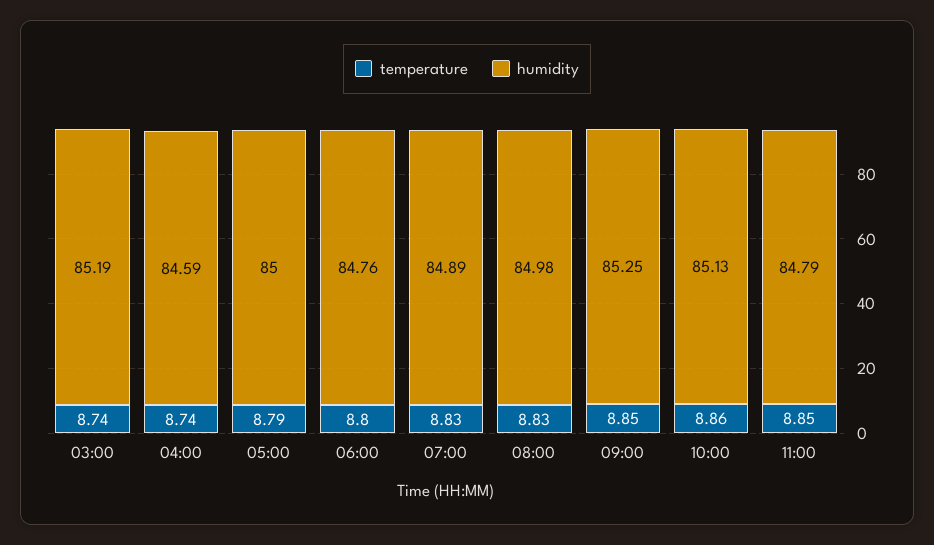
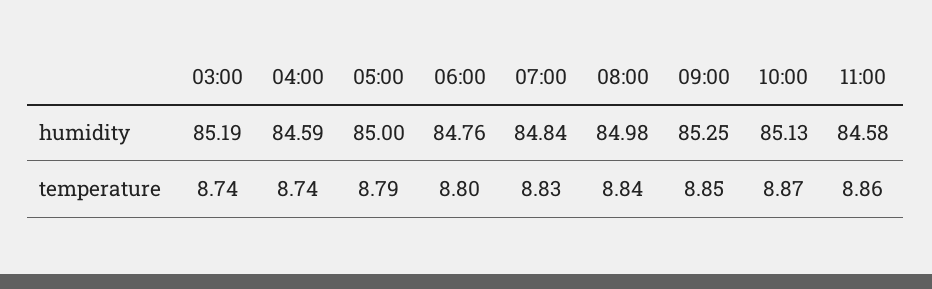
  {
    "temperature": {
      "03:00": 8.74,
      "04:00": 8.74,
      "05:00": 8.79,
      "06:00": 8.8,
      "07:00": 8.83,
-     "08:00": 8.83,
+     "08:00": 8.84,
      "09:00": 8.85,
-     "10:00": 8.86,
+     "10:00": 8.87,
-     "11:00": 8.85
+     "11:00": 8.86
    },
    "humidity": {
      "03:00": 85.19,
      "04:00": 84.59,
      "05:00": 85,
      "06:00": 84.76,
-     "07:00": 84.89,
+     "07:00": 84.84,
      "08:00": 84.98,
      "09:00": 85.25,
      "10:00": 85.13,
-     "11:00": 84.79
+     "11:00": 84.58
    }
  }

